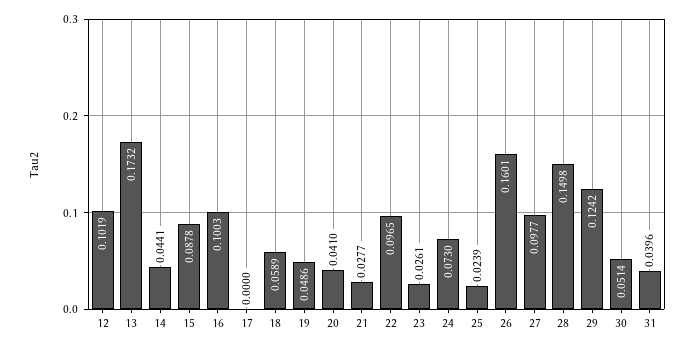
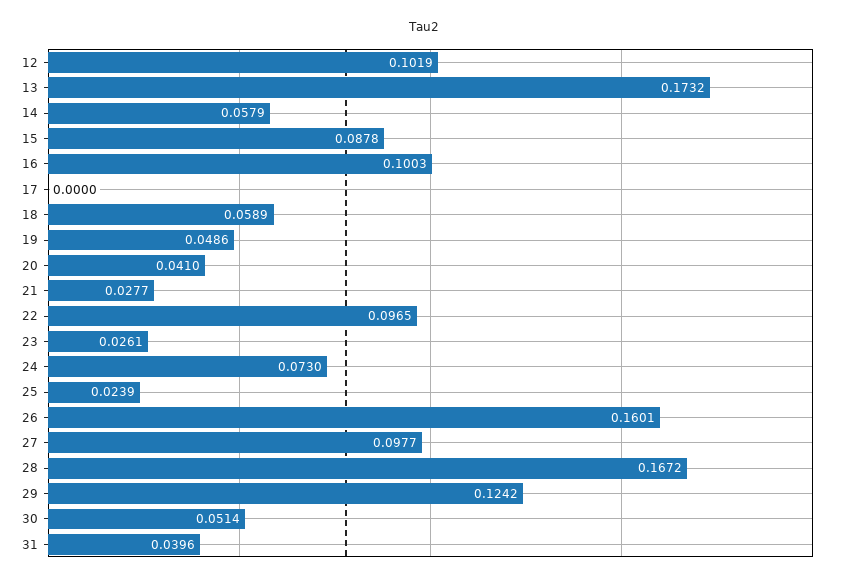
  {
    "12": 0.1019,
    "13": 0.1732,
-   "14": 0.0441,
+   "14": 0.0579,
    "15": 0.0878,
    "16": 0.1003,
    "17": 0,
    "18": 0.0589,
    "19": 0.0486,
    "20": 0.041,
    "21": 0.0277,
    "22": 0.0965,
    "23": 0.0261,
    "24": 0.073,
    "25": 0.0239,
    "26": 0.1601,
    "27": 0.0977,
-   "28": 0.1498,
+   "28": 0.1672,
    "29": 0.1242,
    "30": 0.0514,
    "31": 0.0396
  }

